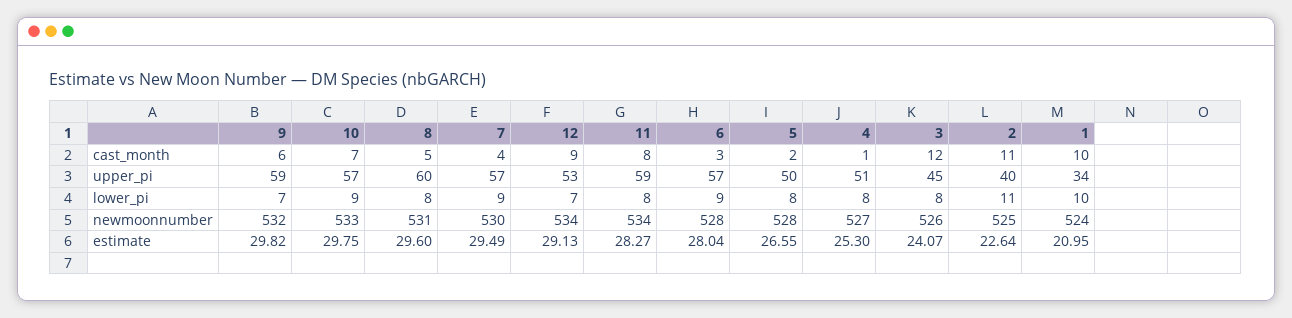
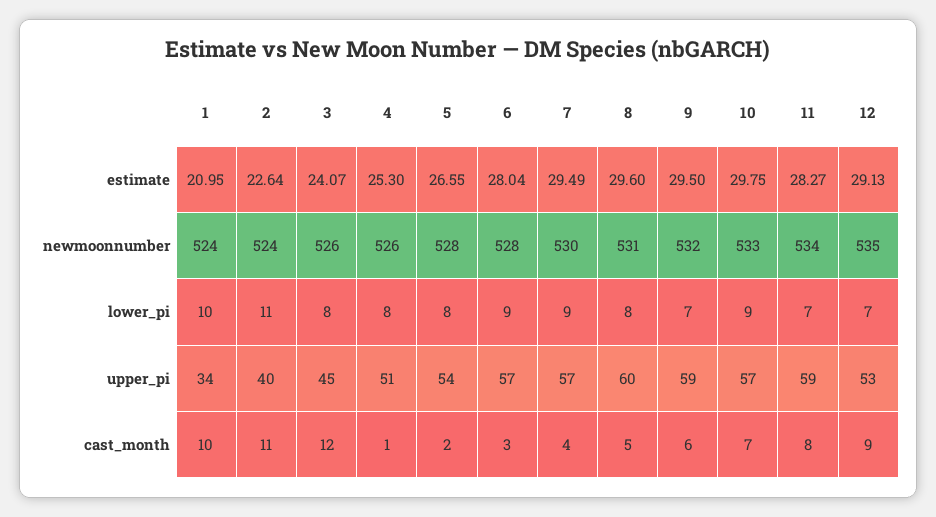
  {
    "9": {
      "cast_month": 6,
      "upper_pi": 59,
      "lower_pi": 7,
      "newmoonnumber": 532,
-     "estimate": 29.82
+     "estimate": 29.5
    },
    "10": {
      "cast_month": 7,
      "upper_pi": 57,
      "lower_pi": 9,
      "newmoonnumber": 533,
      "estimate": 29.75
    },
    "8": {
      "cast_month": 5,
      "upper_pi": 60,
      "lower_pi": 8,
      "newmoonnumber": 531,
      "estimate": 29.6
    },
    "7": {
      "cast_month": 4,
      "upper_pi": 57,
      "lower_pi": 9,
      "newmoonnumber": 530,
      "estimate": 29.49
    },
    "12": {
      "cast_month": 9,
      "upper_pi": 53,
      "lower_pi": 7,
-     "newmoonnumber": 534,
+     "newmoonnumber": 535,
      "estimate": 29.13
    },
    "11": {
      "cast_month": 8,
      "upper_pi": 59,
-     "lower_pi": 8,
+     "lower_pi": 7,
      "newmoonnumber": 534,
      "estimate": 28.27
    },
    "6": {
      "cast_month": 3,
      "upper_pi": 57,
      "lower_pi": 9,
      "newmoonnumber": 528,
      "estimate": 28.04
    },
    "5": {
      "cast_month": 2,
-     "upper_pi": 50,
+     "upper_pi": 54,
      "lower_pi": 8,
      "newmoonnumber": 528,
      "estimate": 26.55
    },
    "4": {
      "cast_month": 1,
      "upper_pi": 51,
      "lower_pi": 8,
-     "newmoonnumber": 527,
+     "newmoonnumber": 526,
      "estimate": 25.3
    },
    "3": {
      "cast_month": 12,
      "upper_pi": 45,
      "lower_pi": 8,
      "newmoonnumber": 526,
      "estimate": 24.07
    },
    "2": {
      "cast_month": 11,
      "upper_pi": 40,
      "lower_pi": 11,
-     "newmoonnumber": 525,
+     "newmoonnumber": 524,
      "estimate": 22.64
    },
    "1": {
      "cast_month": 10,
      "upper_pi": 34,
      "lower_pi": 10,
      "newmoonnumber": 524,
      "estimate": 20.95
    }
  }

